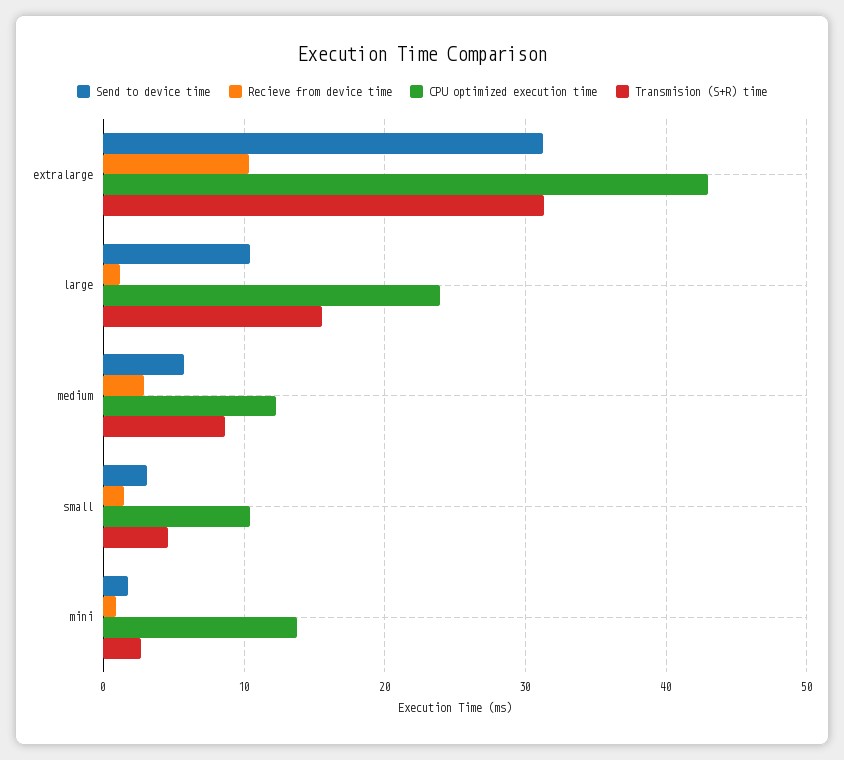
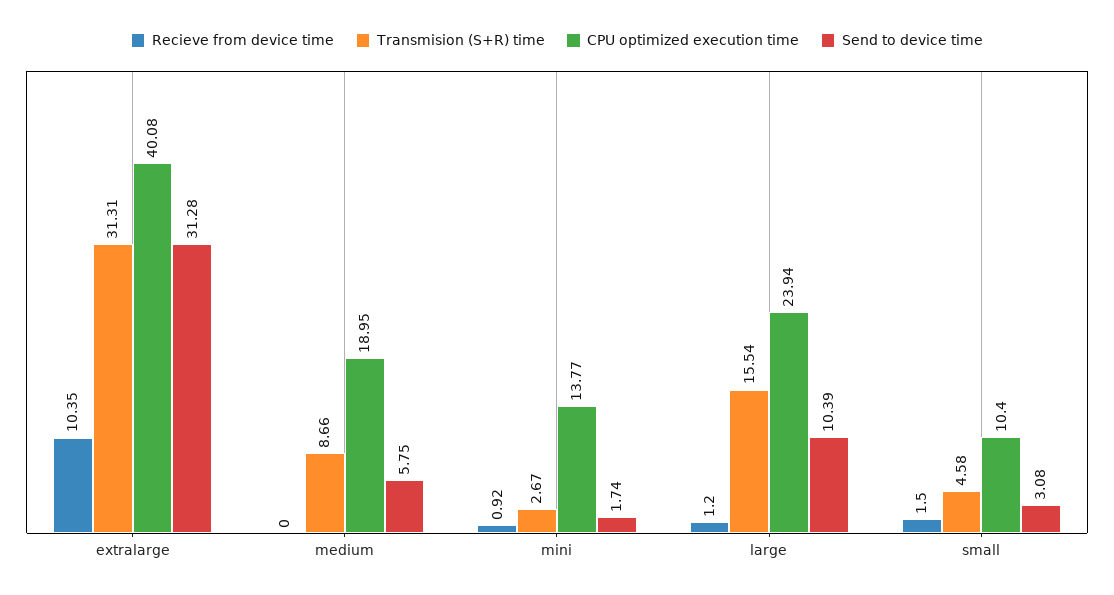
  {
    "Send to device time": {
      "extralarge": 31.28,
      "large": 10.39,
      "medium": 5.75,
      "small": 3.08,
      "mini": 1.74
    },
    "Recieve from device time": {
      "extralarge": 10.35,
      "large": 1.2,
-     "medium": 3,
+     "medium": 0,
      "small": 1.5,
      "mini": 0.92
    },
    "CPU optimized execution time": {
-     "extralarge": 43,
+     "extralarge": 40.08,
      "large": 23.94,
-     "medium": 12,
+     "medium": 18.95,
      "small": 10.4,
      "mini": 13.77
    },
    "Transmision (S+R) time": {
      "extralarge": 31.31,
      "large": 15.54,
      "medium": 8.66,
      "small": 4.58,
      "mini": 2.67
    }
  }

